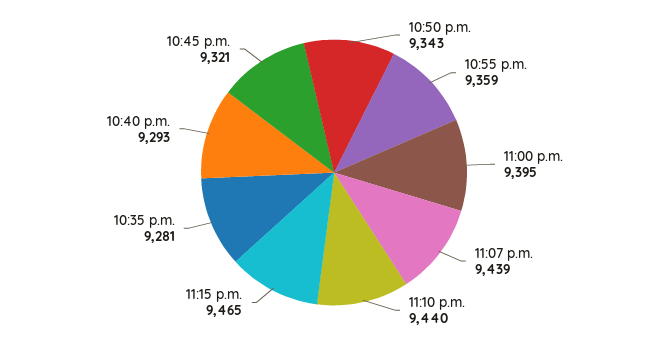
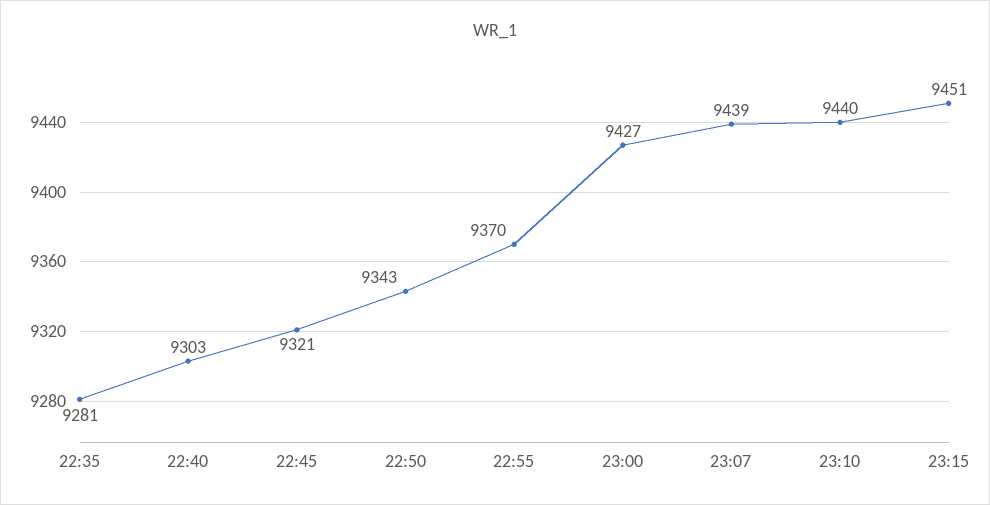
  {
    "10:50 p.m.": 9343,
-   "10:55 p.m.": 9359,
+   "10:55 p.m.": 9370,
-   "11:00 p.m.": 9395,
+   "11:00 p.m.": 9427,
    "11:07 p.m.": 9439,
    "11:10 p.m.": 9440,
-   "11:15 p.m.": 9465,
+   "11:15 p.m.": 9451,
    "10:35 p.m.": 9281,
-   "10:40 p.m.": 9293,
+   "10:40 p.m.": 9303,
    "10:45 p.m.": 9321
  }

